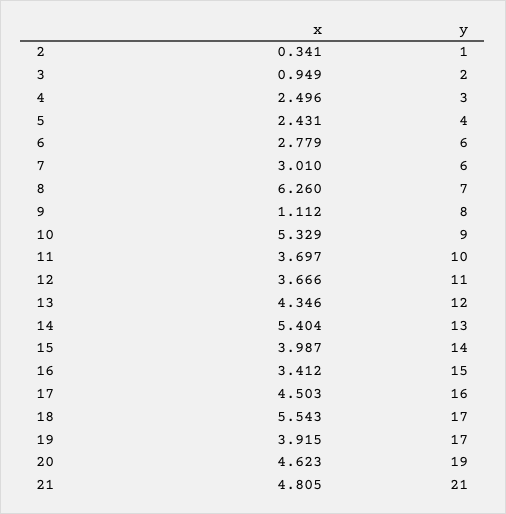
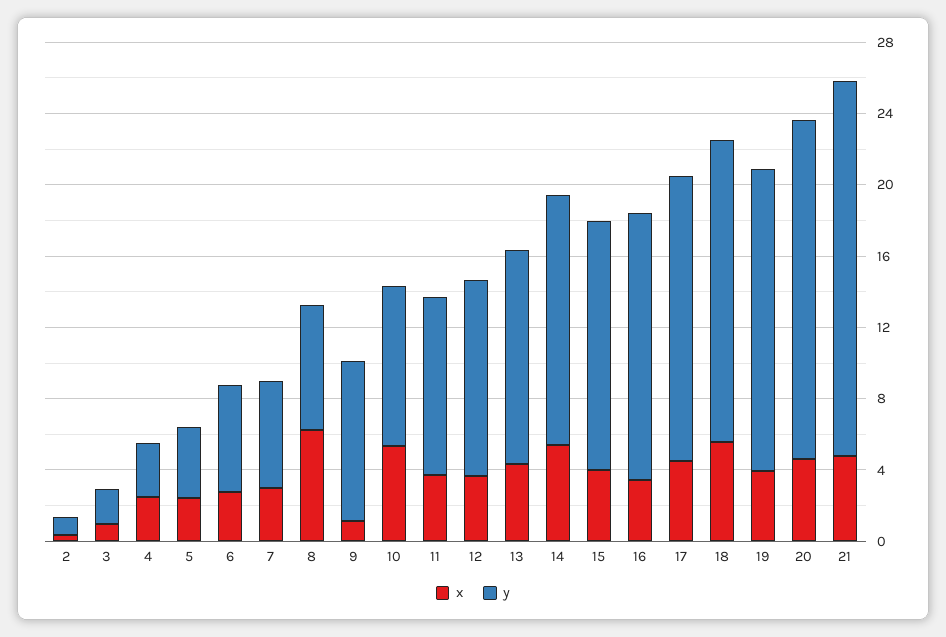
  {
    "x": {
      "2": 0.341,
      "3": 0.949,
      "4": 2.496,
      "5": 2.431,
      "6": 2.779,
      "7": 3.01,
      "8": 6.26,
      "9": 1.112,
      "10": 5.329,
      "11": 3.697,
      "12": 3.666,
      "13": 4.346,
      "14": 5.404,
      "15": 3.987,
      "16": 3.412,
      "17": 4.503,
      "18": 5.543,
      "19": 3.915,
      "20": 4.623,
      "21": 4.805
    },
    "y": {
      "2": 1,
      "3": 2,
      "4": 3,
      "5": 4,
      "6": 6,
      "7": 6,
      "8": 7,
-     "9": 8,
+     "9": 9,
      "10": 9,
      "11": 10,
      "12": 11,
      "13": 12,
-     "14": 13,
+     "14": 14,
      "15": 14,
      "16": 15,
      "17": 16,
      "18": 17,
      "19": 17,
      "20": 19,
      "21": 21
    }
  }

